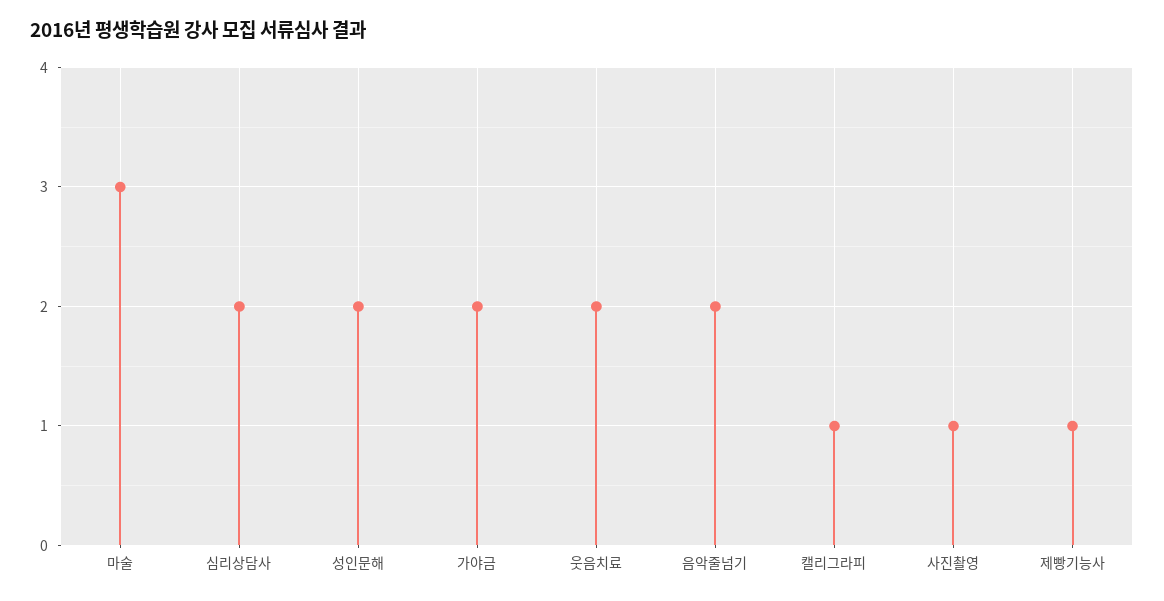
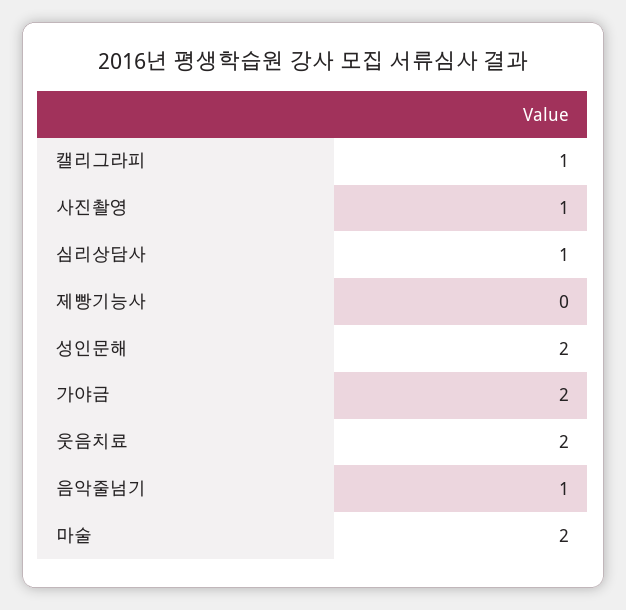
  {
-   "마술": 3,
+   "마술": 2,
-   "심리상담사": 2,
+   "심리상담사": 1,
    "성인문해": 2,
    "가야금": 2,
    "웃음치료": 2,
-   "음악줄넘기": 2,
+   "음악줄넘기": 1,
    "캘리그라피": 1,
    "사진촬영": 1,
-   "제빵기능사": 1
+   "제빵기능사": 0
  }

